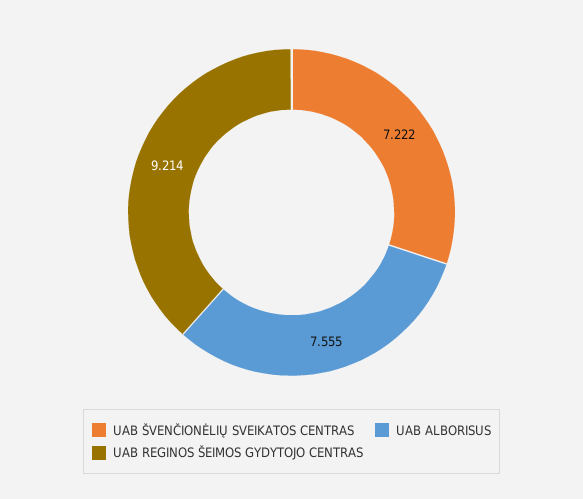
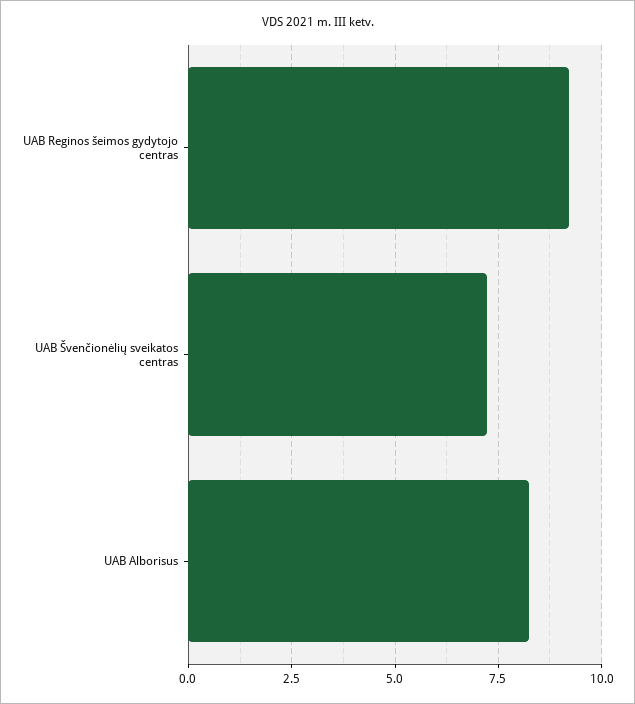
  {
    "UAB ŠVENČIONĖLIŲ SVEIKATOS CENTRAS": 7.222,
-   "UAB ALBORISUS": 7.555,
+   "UAB ALBORISUS": 8.25,
    "UAB REGINOS ŠEIMOS GYDYTOJO CENTRAS": 9.214
  }

